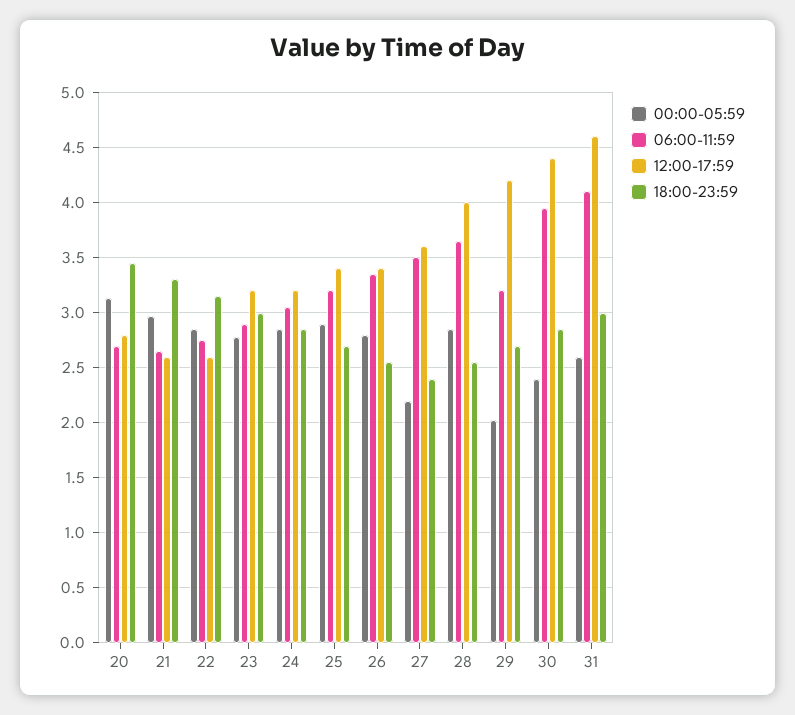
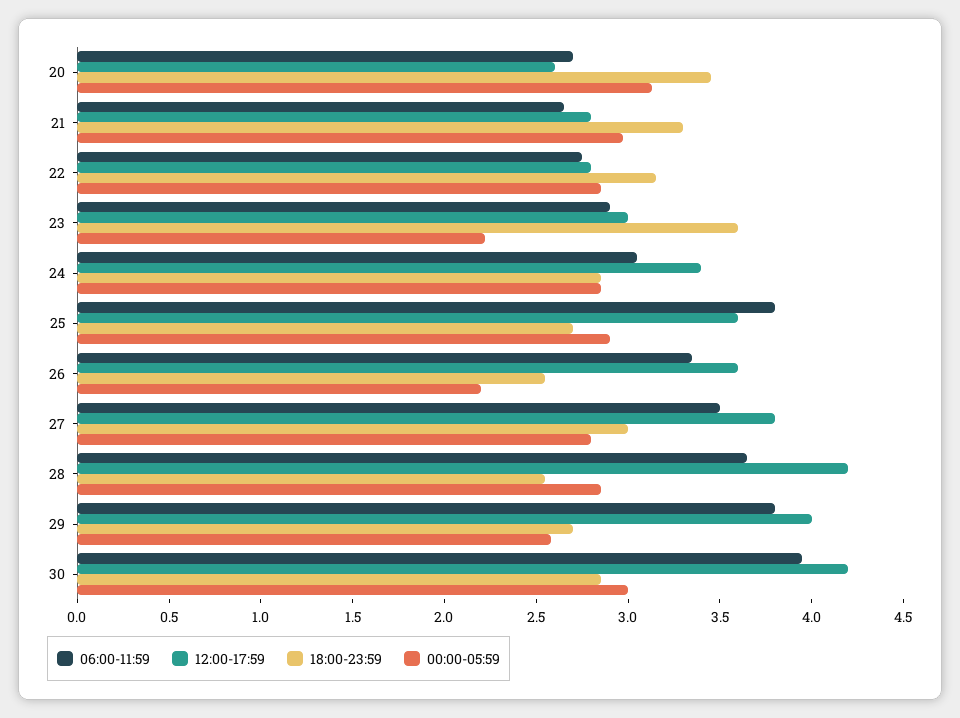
  {
    "00:00-05:59": {
      "20": 3.1,
      "21": 3,
      "22": 2.9,
-     "23": 2.8,
+     "23": 2.2,
      "24": 2.9,
      "25": 2.9,
-     "26": 2.8,
+     "26": 2.2,
-     "27": 2.2,
+     "27": 2.8,
      "28": 2.9,
-     "29": 2,
+     "29": 2.6,
-     "30": 2.4,
+     "30": 3
-     "31": 2.6
    },
    "06:00-11:59": {
      "20": 2.7,
      "21": 2.7,
      "22": 2.8,
      "23": 2.9,
      "24": 3.1,
-     "25": 3.2,
+     "25": 3.8,
      "26": 3.4,
      "27": 3.5,
      "28": 3.7,
-     "29": 3.2,
+     "29": 3.8,
-     "30": 4,
+     "30": 4
-     "31": 4.1
    },
    "12:00-17:59": {
-     "20": 2.8,
+     "20": 2.6,
-     "21": 2.6,
+     "21": 2.8,
-     "22": 2.6,
+     "22": 2.8,
-     "23": 3.2,
+     "23": 3,
-     "24": 3.2,
+     "24": 3.4,
-     "25": 3.4,
+     "25": 3.6,
-     "26": 3.4,
+     "26": 3.6,
-     "27": 3.6,
+     "27": 3.8,
-     "28": 4,
+     "28": 4.2,
-     "29": 4.2,
+     "29": 4,
-     "30": 4.4,
+     "30": 4.2
-     "31": 4.6
    },
    "18:00-23:59": {
      "20": 3.5,
      "21": 3.3,
      "22": 3.2,
-     "23": 3,
+     "23": 3.6,
      "24": 2.9,
      "25": 2.7,
      "26": 2.6,
-     "27": 2.4,
+     "27": 3,
      "28": 2.6,
      "29": 2.7,
-     "30": 2.9,
+     "30": 2.9
-     "31": 3
    }
  }

